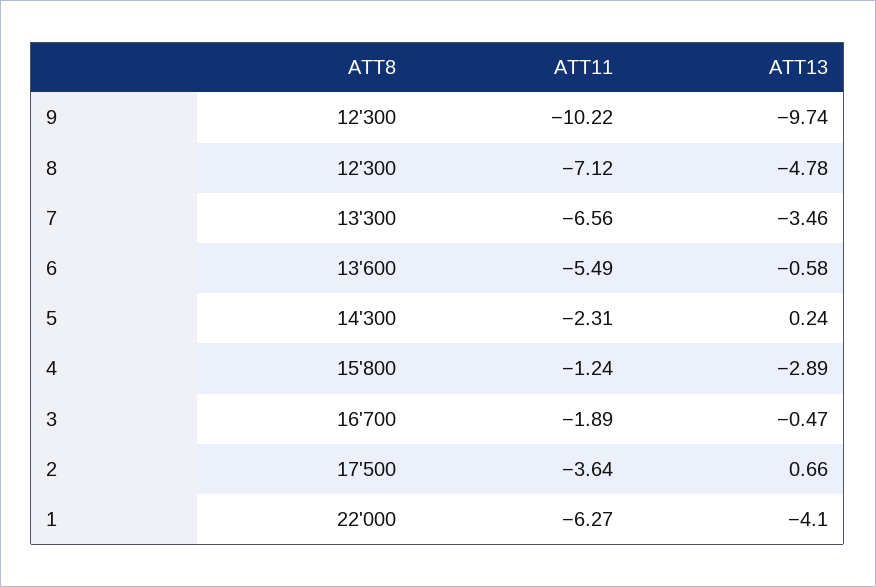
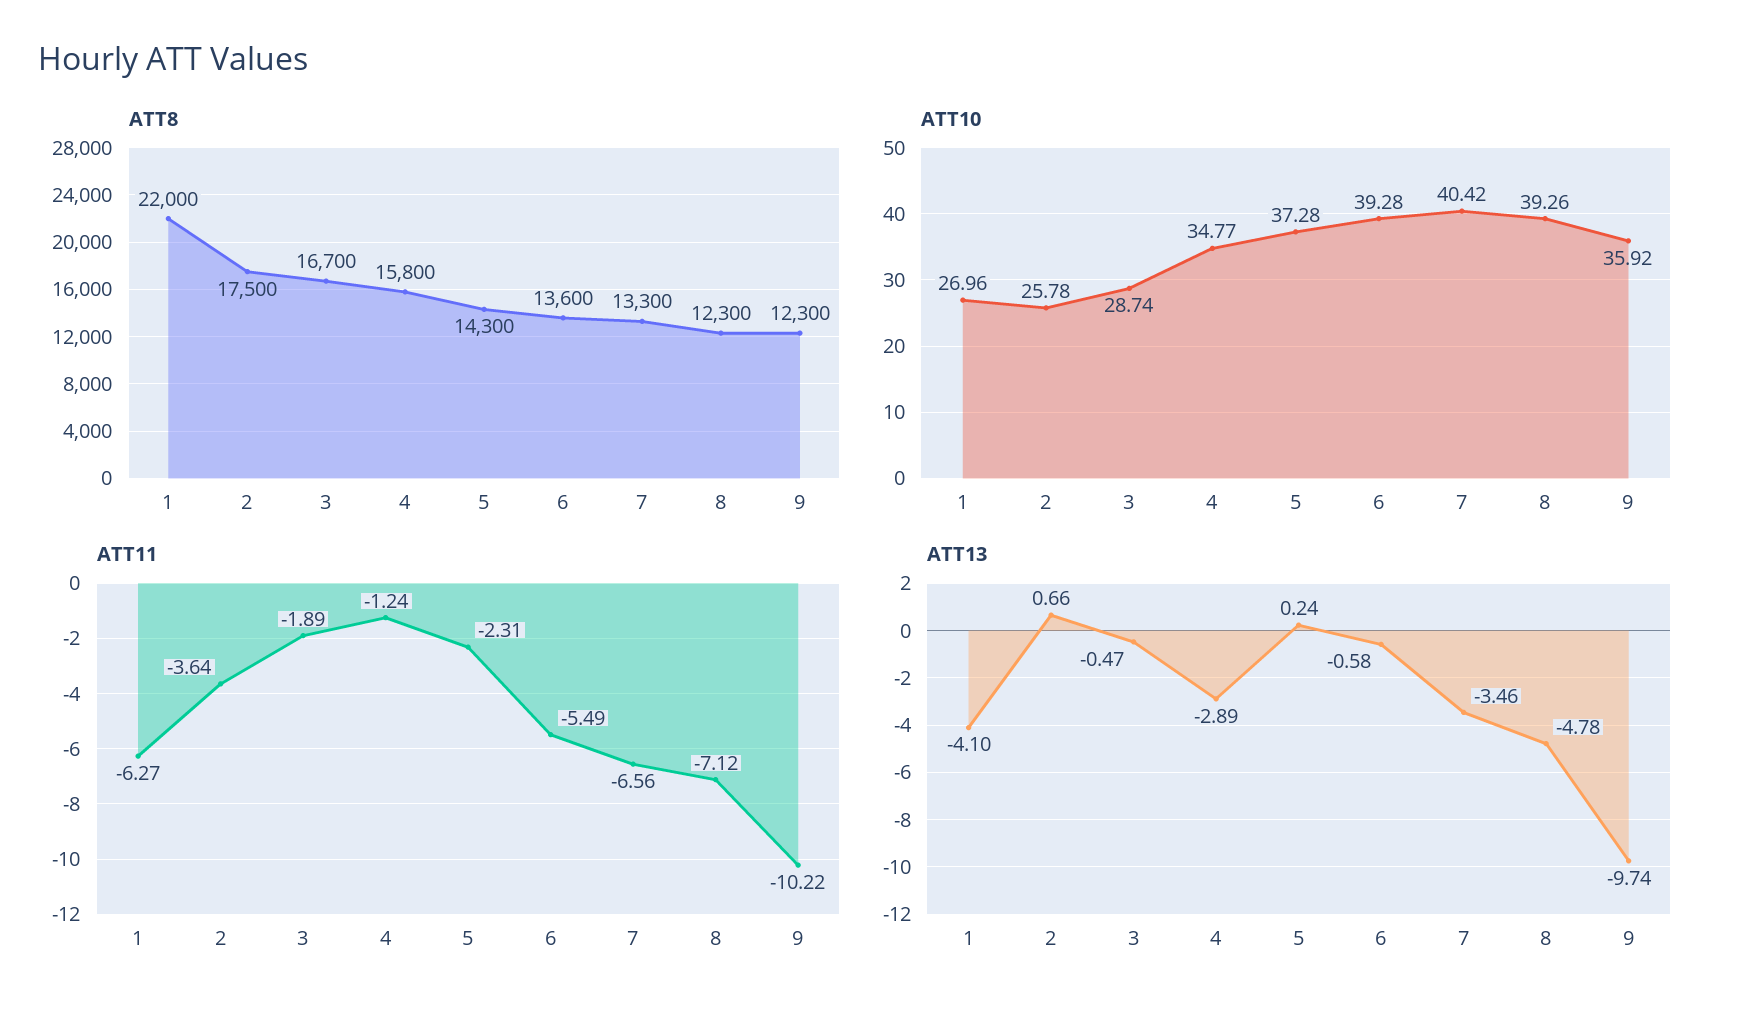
  {
    "ATT8": {
      "9": 12300,
      "8": 12300,
      "7": 13300,
      "6": 13600,
      "5": 14300,
      "4": 15800,
      "3": 16700,
      "2": 17500,
      "1": 22000
    },
    "ATT11": {
      "9": -10.22,
      "8": -7.12,
      "7": -6.56,
      "6": -5.49,
      "5": -2.31,
      "4": -1.24,
      "3": -1.89,
      "2": -3.64,
      "1": -6.27
    },
    "ATT13": {
      "9": -9.74,
      "8": -4.78,
      "7": -3.46,
      "6": -0.58,
      "5": 0.24,
      "4": -2.89,
      "3": -0.47,
      "2": 0.66,
      "1": -4.1
-   }
+   },
+   "ATT10": {
+     "1": 26.96,
+     "2": 25.78,
+     "3": 28.74,
+     "4": 34.77,
+     "5": 37.28,
+     "6": 39.28,
+     "7": 40.42,
+     "8": 39.26,
+     "9": 35.92
+   }
  }

